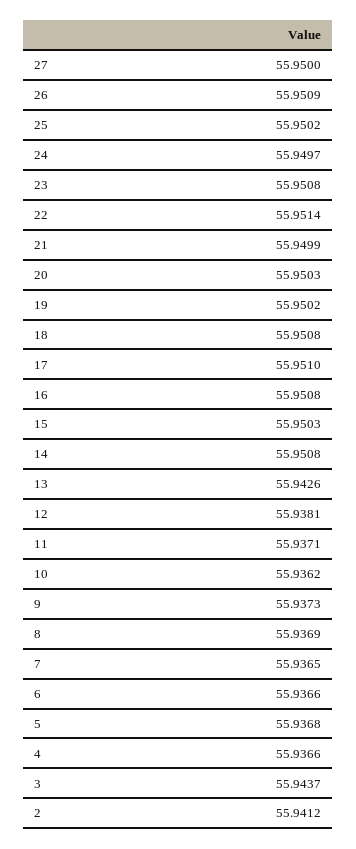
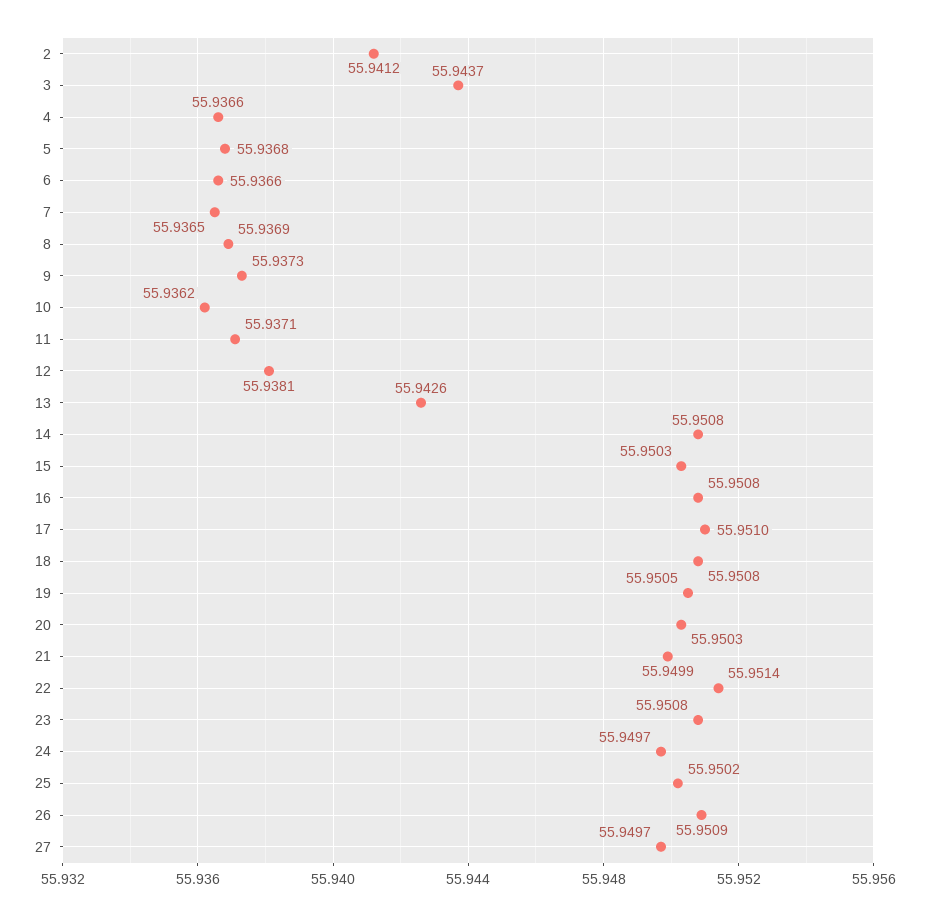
  {
-   "27": 55.95,
+   "27": 55.9497,
    "26": 55.9509,
    "25": 55.9502,
    "24": 55.9497,
    "23": 55.9508,
    "22": 55.9514,
    "21": 55.9499,
    "20": 55.9503,
-   "19": 55.9502,
+   "19": 55.9505,
    "18": 55.9508,
    "17": 55.951,
    "16": 55.9508,
    "15": 55.9503,
    "14": 55.9508,
    "13": 55.9426,
    "12": 55.9381,
    "11": 55.9371,
    "10": 55.9362,
    "9": 55.9373,
    "8": 55.9369,
    "7": 55.9365,
    "6": 55.9366,
    "5": 55.9368,
    "4": 55.9366,
    "3": 55.9437,
    "2": 55.9412
  }

